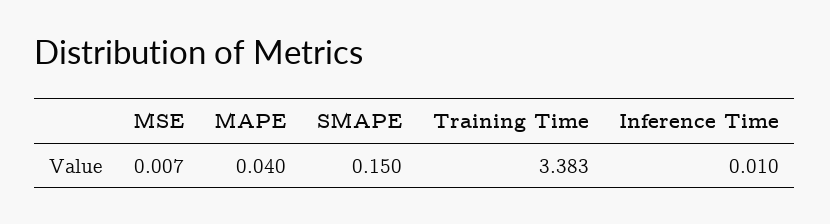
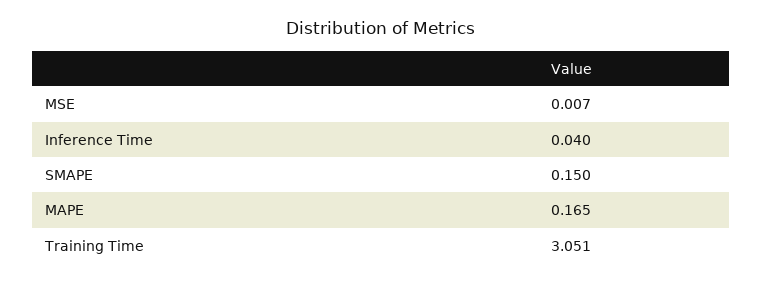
  {
    "MSE": 0.007,
-   "MAPE": 0.04,
+   "MAPE": 0.165,
    "SMAPE": 0.15,
-   "Training Time": 3.383,
+   "Training Time": 3.051,
-   "Inference Time": 0.01
+   "Inference Time": 0.04
  }

